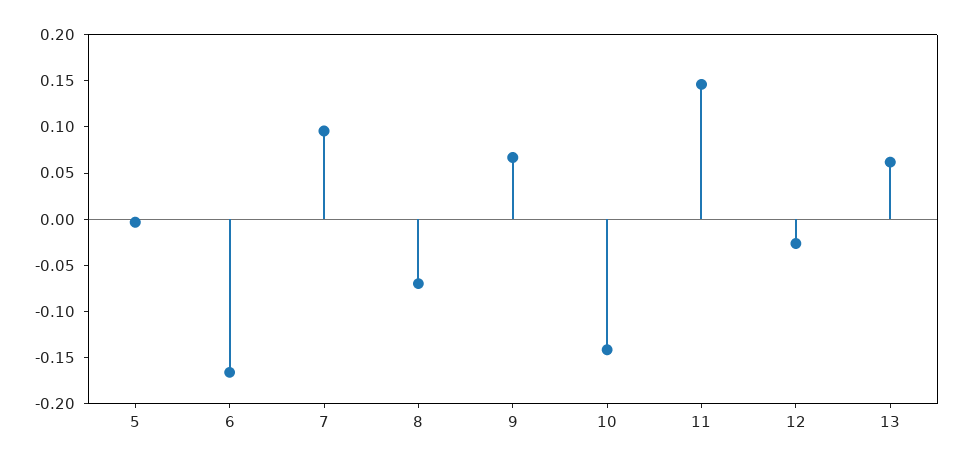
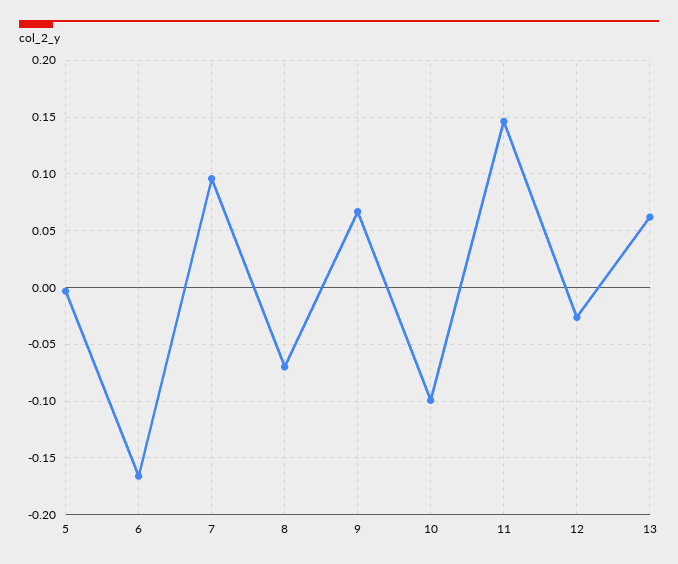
  {
    "5": 0,
    "6": -0.17,
    "7": 0.1,
    "8": -0.07,
    "9": 0.07,
-   "10": -0.14,
+   "10": -0.1,
    "11": 0.15,
    "12": -0.03,
    "13": 0.06
  }

